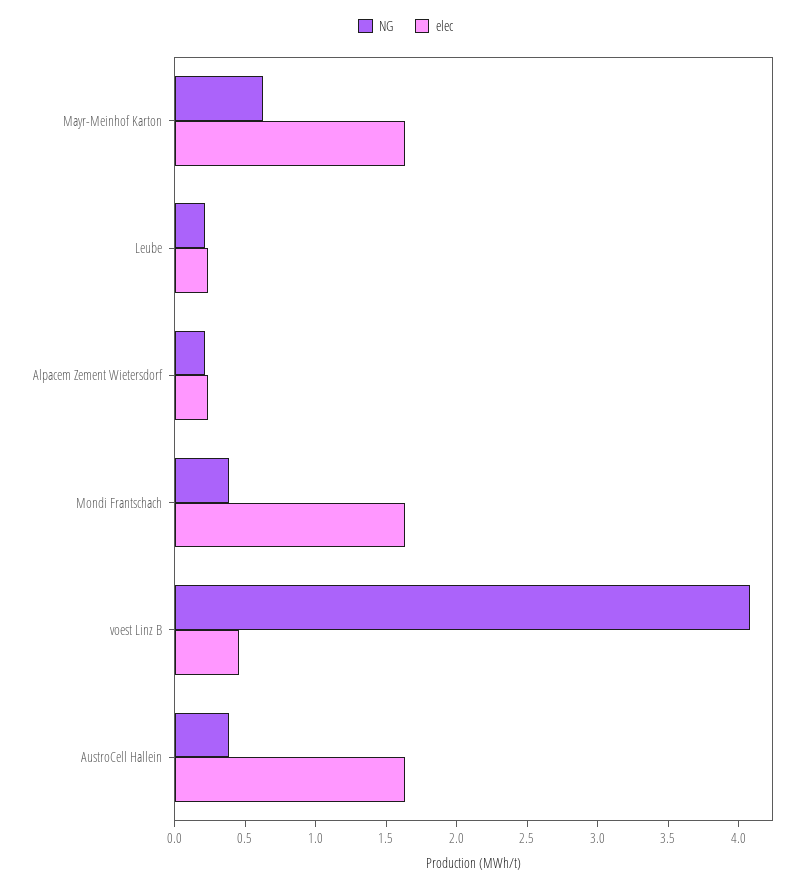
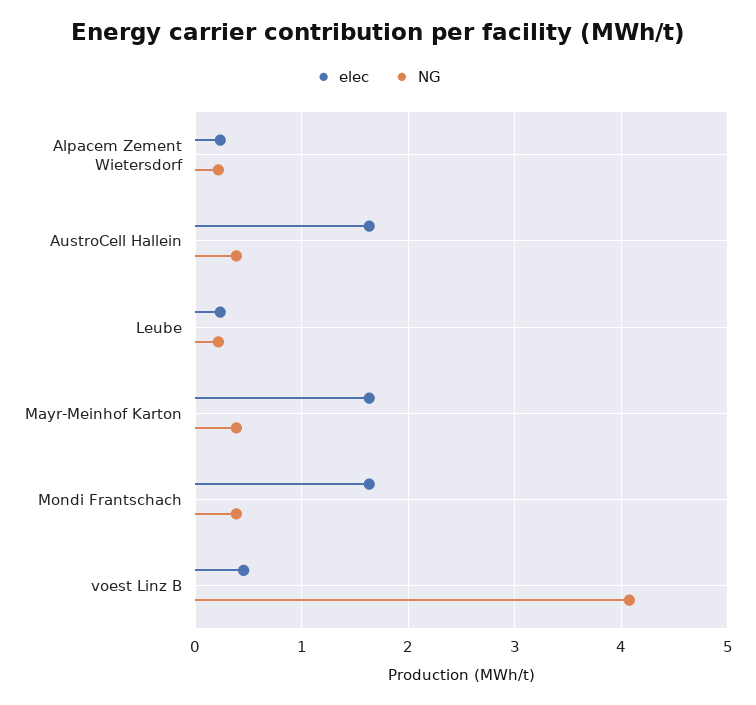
  {
    "NG": {
-     "Mayr-Meinhof Karton": 0.6,
+     "Mayr-Meinhof Karton": 0.4,
      "Leube": 0.2,
      "Alpacem Zement Wietersdorf": 0.2,
      "Mondi Frantschach": 0.4,
      "voest Linz B": 4.1,
      "AustroCell Hallein": 0.4
    },
    "elec": {
      "Mayr-Meinhof Karton": 1.6,
      "Leube": 0.2,
      "Alpacem Zement Wietersdorf": 0.2,
      "Mondi Frantschach": 1.6,
      "voest Linz B": 0.5,
      "AustroCell Hallein": 1.6
    }
  }

